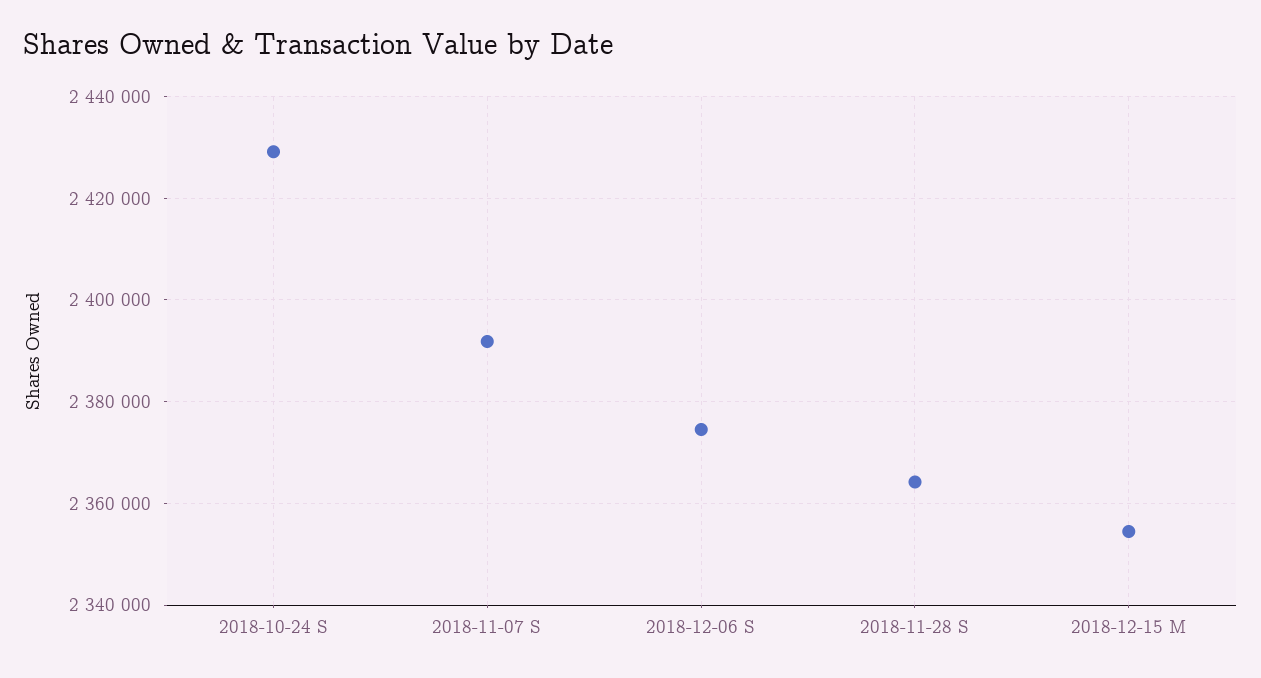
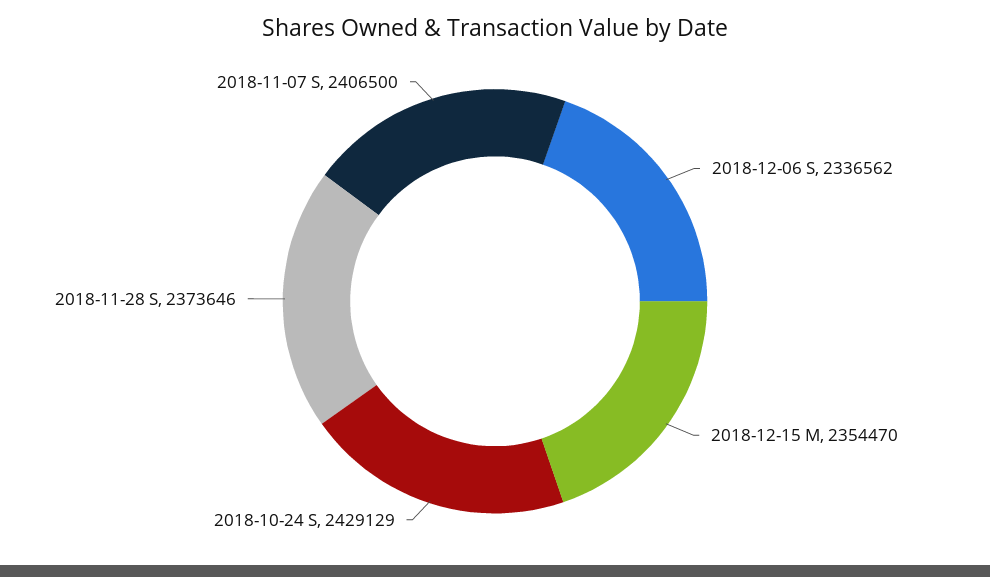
  {
    "2018-10-24 S": 2429129,
-   "2018-11-07 S": 2392000,
+   "2018-11-07 S": 2406500,
-   "2018-12-06 S": 2374000,
+   "2018-12-06 S": 2336562,
-   "2018-11-28 S": 2364000,
+   "2018-11-28 S": 2373646,
    "2018-12-15 M": 2354470
  }

